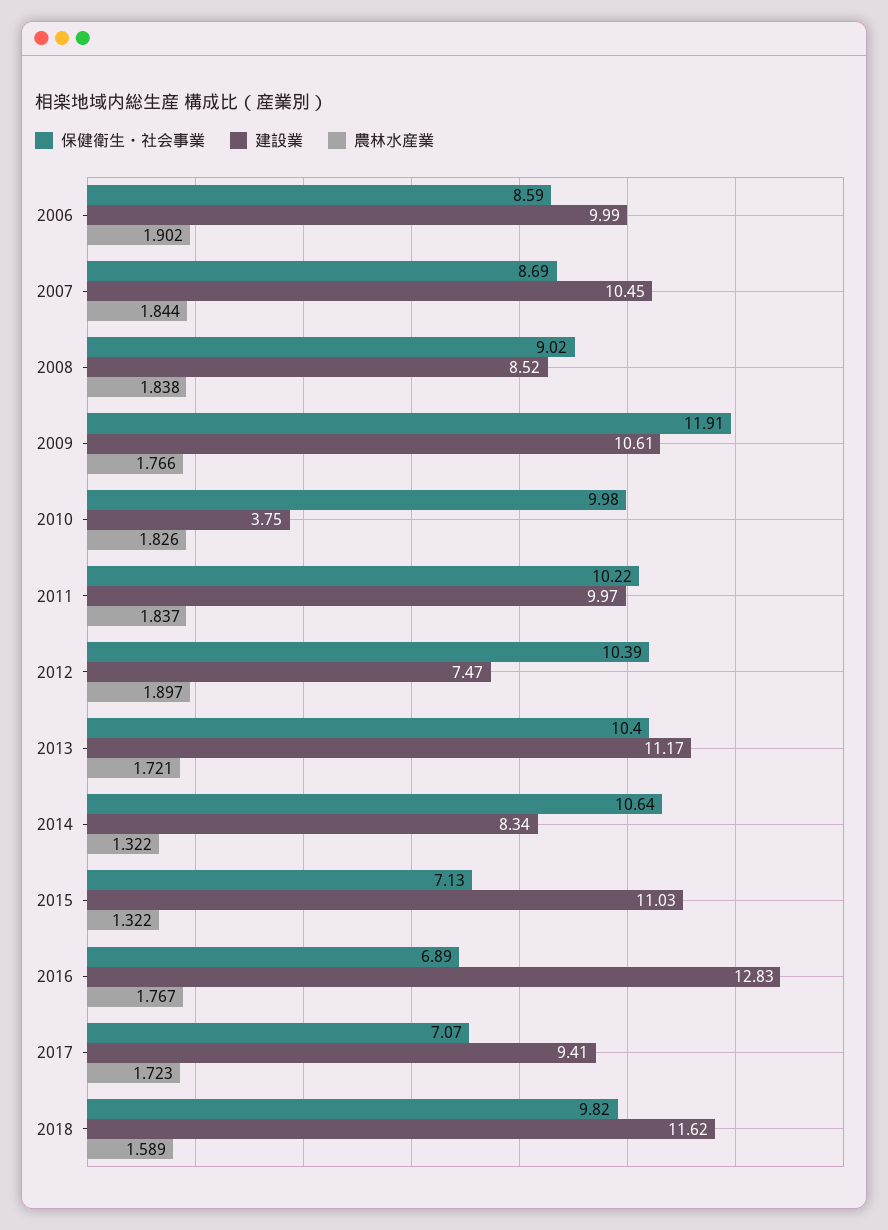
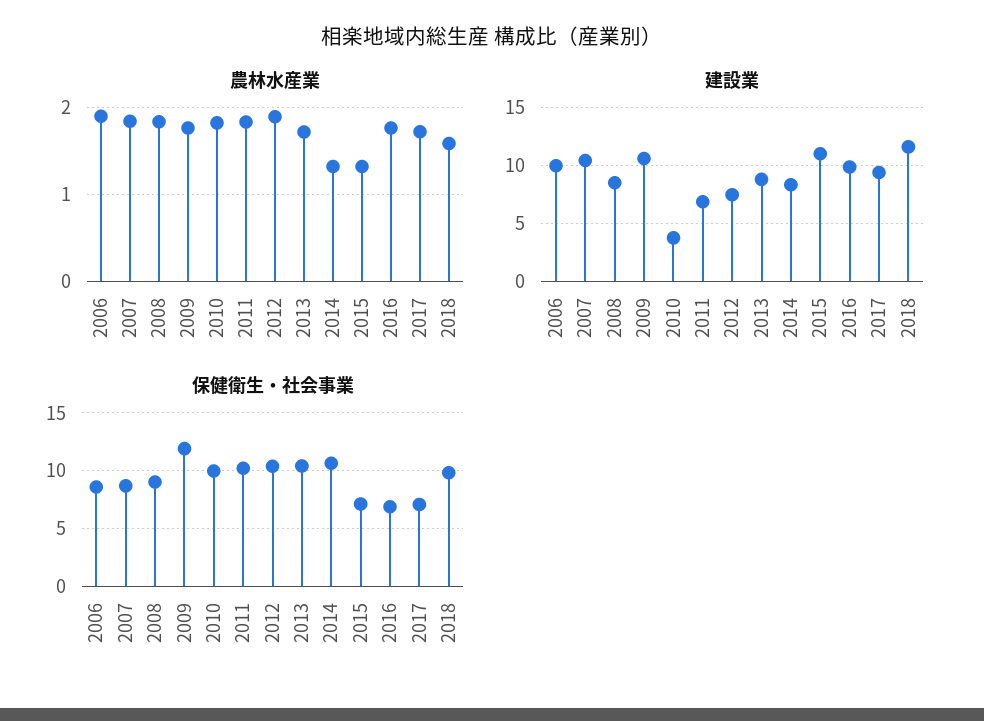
  {
    "保健衛生・社会事業": {
      "2006": 8.59,
      "2007": 8.69,
      "2008": 9.02,
      "2009": 11.91,
      "2010": 9.98,
      "2011": 10.22,
      "2012": 10.39,
      "2013": 10.4,
      "2014": 10.64,
      "2015": 7.13,
      "2016": 6.89,
      "2017": 7.07,
      "2018": 9.82
    },
    "建設業": {
      "2006": 9.99,
      "2007": 10.45,
      "2008": 8.52,
      "2009": 10.61,
      "2010": 3.75,
-     "2011": 9.97,
+     "2011": 7,
      "2012": 7.47,
-     "2013": 11.17,
+     "2013": 9,
      "2014": 8.34,
      "2015": 11.03,
-     "2016": 12.83,
+     "2016": 10,
      "2017": 9.41,
      "2018": 11.62
    },
    "農林水産業": {
      "2006": 1.902,
      "2007": 1.844,
      "2008": 1.838,
      "2009": 1.766,
      "2010": 1.826,
      "2011": 1.837,
      "2012": 1.897,
      "2013": 1.721,
      "2014": 1.322,
      "2015": 1.322,
      "2016": 1.767,
      "2017": 1.723,
      "2018": 1.589
    }
  }

